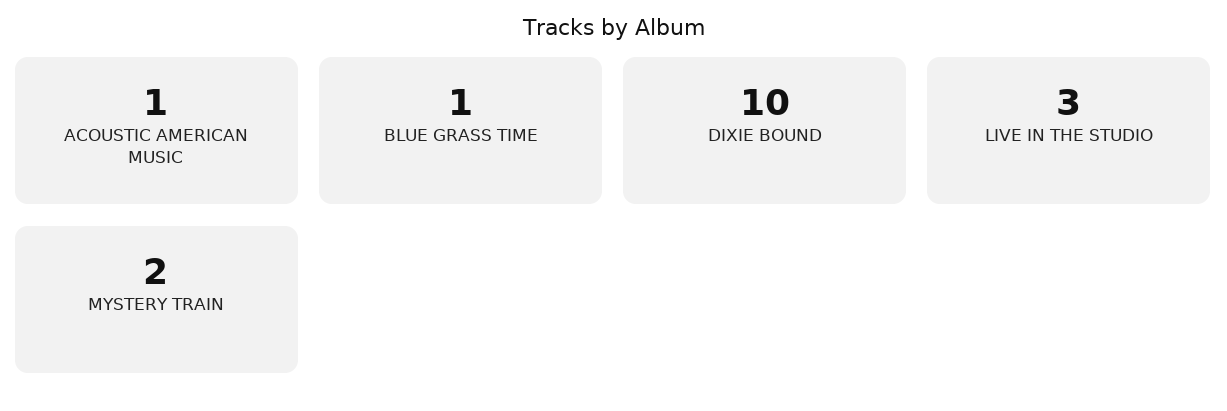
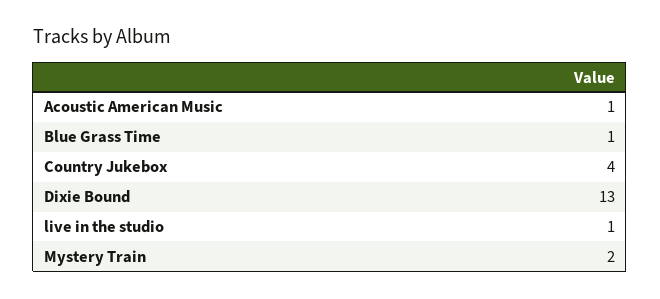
  {
    "ACOUSTIC AMERICAN MUSIC": 1,
    "BLUE GRASS TIME": 1,
-   "DIXIE BOUND": 10,
+   "DIXIE BOUND": 13,
-   "LIVE IN THE STUDIO": 3,
+   "LIVE IN THE STUDIO": 1,
-   "MYSTERY TRAIN": 2
+   "MYSTERY TRAIN": 2,
+   "Country Jukebox": 4
  }

